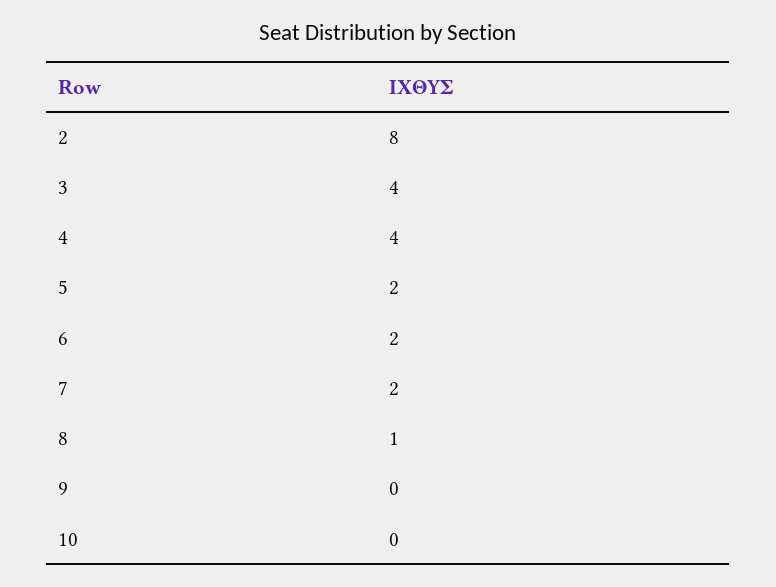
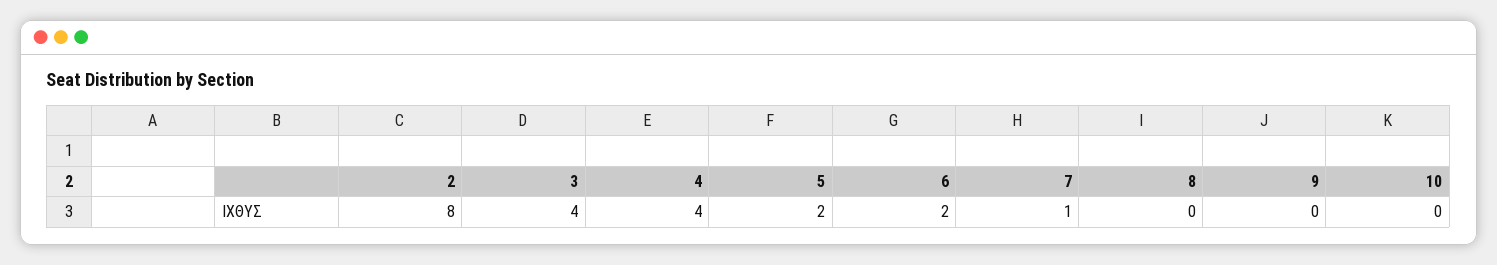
  {
    "2": 8,
    "3": 4,
    "4": 4,
    "5": 2,
    "6": 2,
-   "7": 2,
+   "7": 1,
-   "8": 1,
+   "8": 0,
    "9": 0,
    "10": 0
  }

